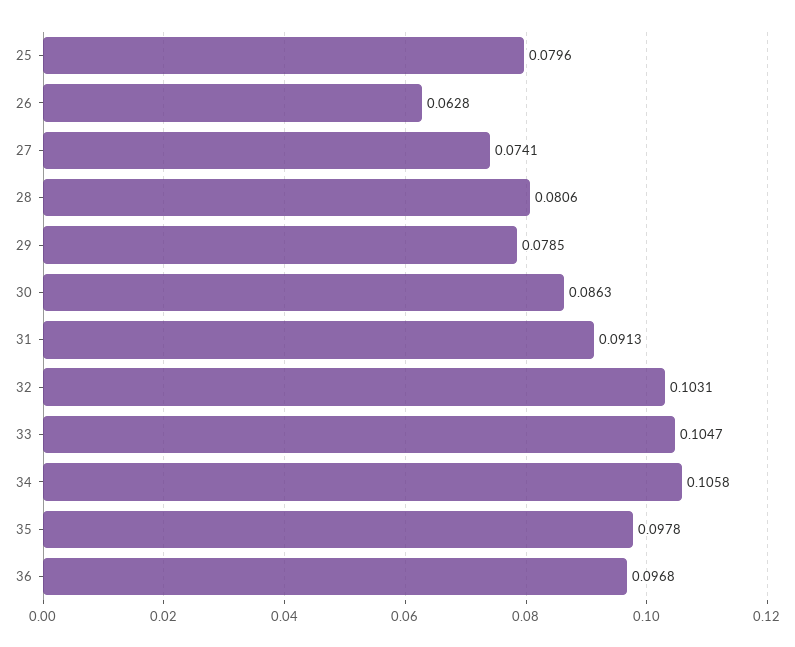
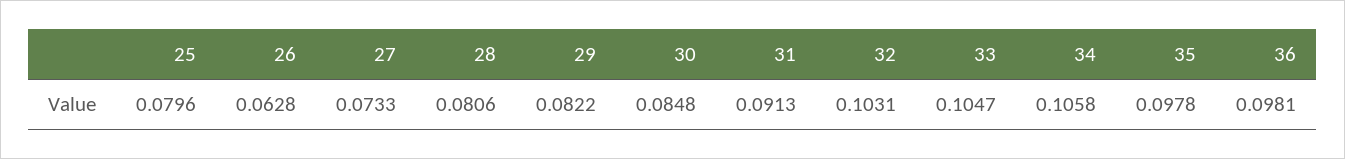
  {
    "25": 0.0796,
    "26": 0.0628,
-   "27": 0.0741,
+   "27": 0.0733,
    "28": 0.0806,
-   "29": 0.0785,
+   "29": 0.0822,
-   "30": 0.0863,
+   "30": 0.0848,
    "31": 0.0913,
    "32": 0.1031,
    "33": 0.1047,
    "34": 0.1058,
    "35": 0.0978,
-   "36": 0.0968
+   "36": 0.0981
  }

